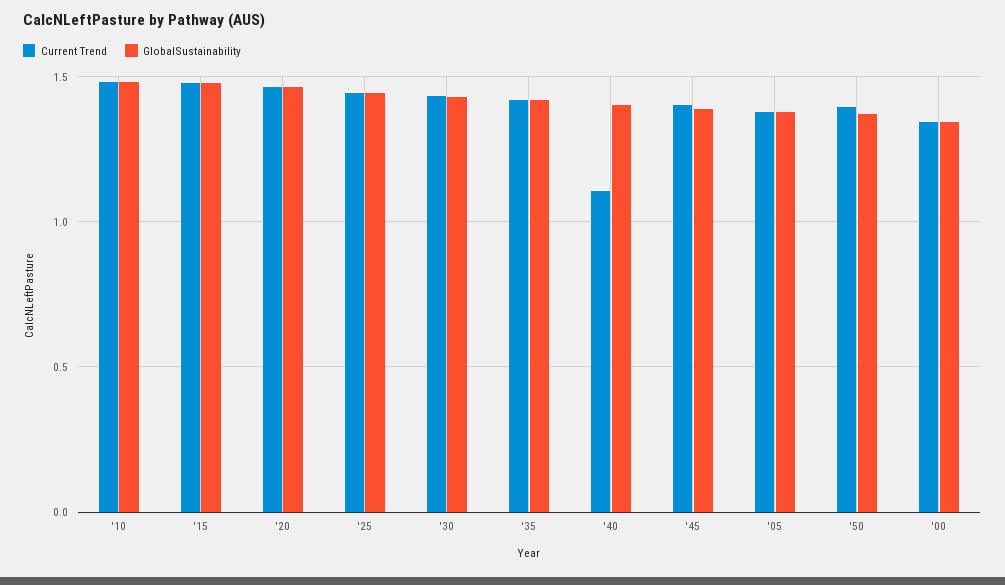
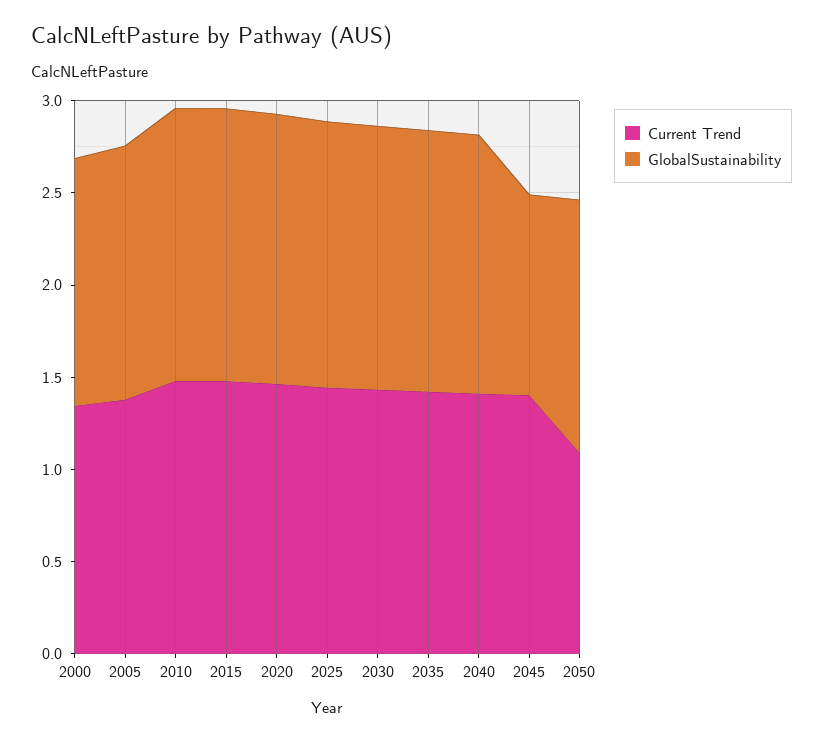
  {
    "Current Trend": {
      "'10": 1.5,
      "'15": 1.5,
      "'20": 1.45,
      "'25": 1.45,
      "'30": 1.45,
      "'35": 1.4,
-     "'40": 1.1,
+     "'40": 1.4,
      "'45": 1.4,
      "'05": 1.4,
-     "'50": 1.4,
+     "'50": 1.1,
      "'00": 1.35
    },
    "GlobalSustainability": {
      "'10": 1.5,
      "'15": 1.5,
      "'20": 1.45,
      "'25": 1.45,
      "'30": 1.45,
      "'35": 1.4,
      "'40": 1.4,
-     "'45": 1.4,
+     "'45": 1.1,
      "'05": 1.4,
      "'50": 1.35,
      "'00": 1.35
    }
  }

